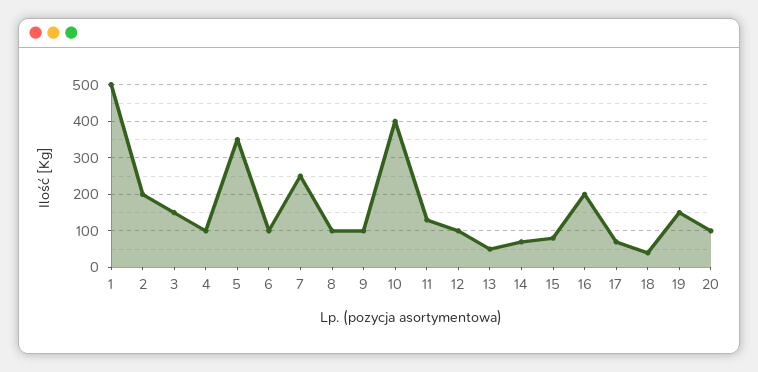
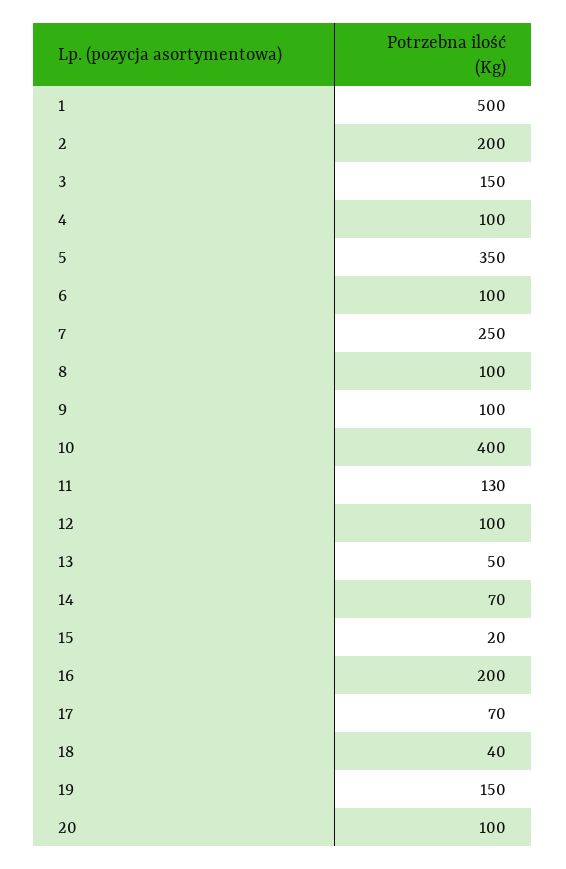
  {
    "1": 500,
    "2": 200,
    "3": 150,
    "4": 100,
    "5": 350,
    "6": 100,
    "7": 250,
    "8": 100,
    "9": 100,
    "10": 400,
    "11": 130,
    "12": 100,
    "13": 50,
    "14": 70,
-   "15": 80,
+   "15": 20,
    "16": 200,
    "17": 70,
    "18": 40,
    "19": 150,
    "20": 100
  }

